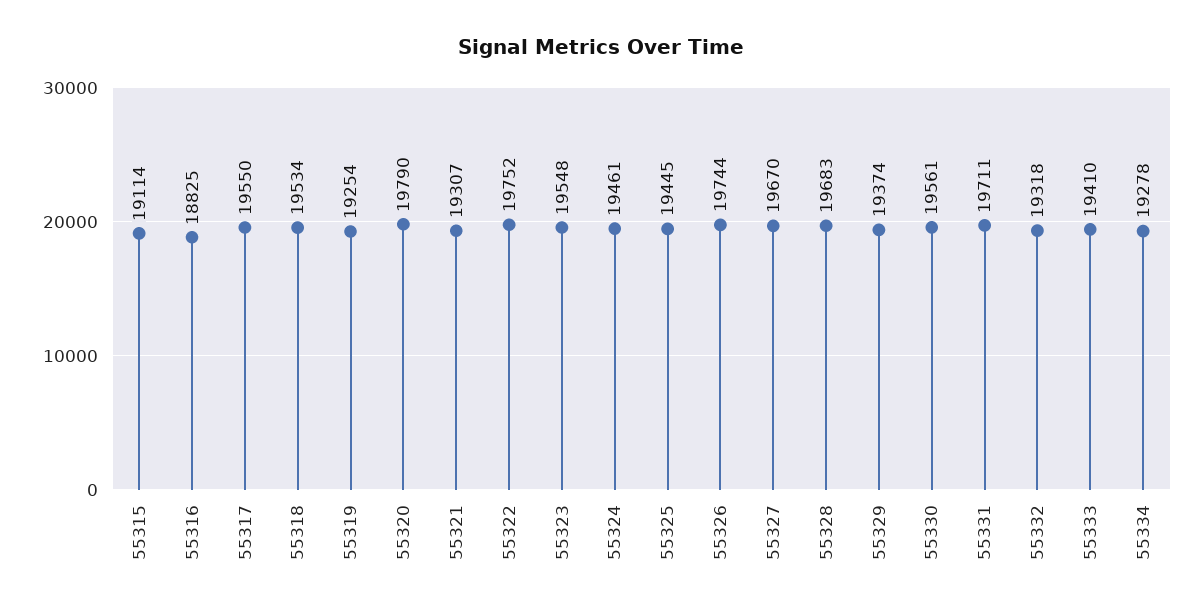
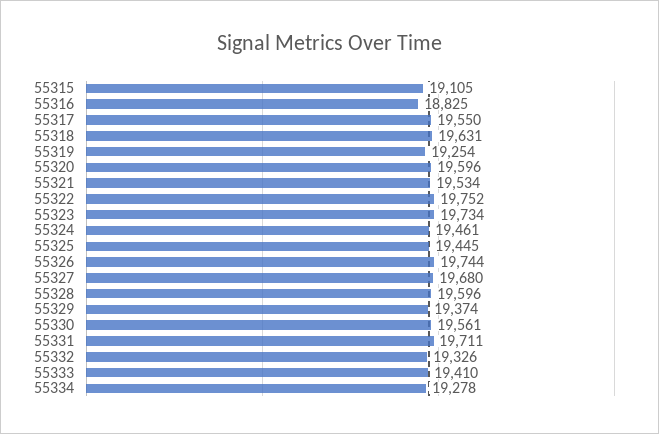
  {
-   "55315": 19114,
+   "55315": 19105,
    "55316": 18825,
    "55317": 19550,
-   "55318": 19534,
+   "55318": 19631,
    "55319": 19254,
-   "55320": 19790,
+   "55320": 19596,
-   "55321": 19307,
+   "55321": 19534,
    "55322": 19752,
-   "55323": 19548,
+   "55323": 19734,
    "55324": 19461,
    "55325": 19445,
    "55326": 19744,
-   "55327": 19670,
+   "55327": 19680,
-   "55328": 19683,
+   "55328": 19596,
    "55329": 19374,
    "55330": 19561,
    "55331": 19711,
-   "55332": 19318,
+   "55332": 19326,
    "55333": 19410,
    "55334": 19278
  }

